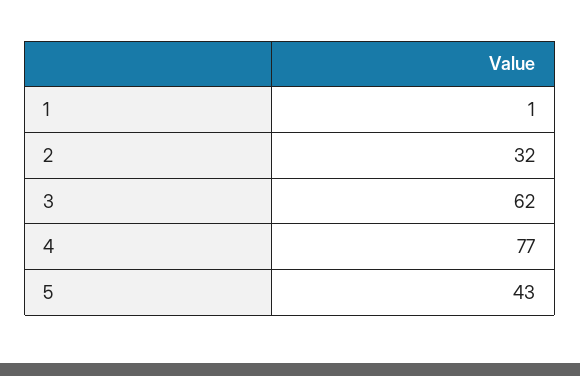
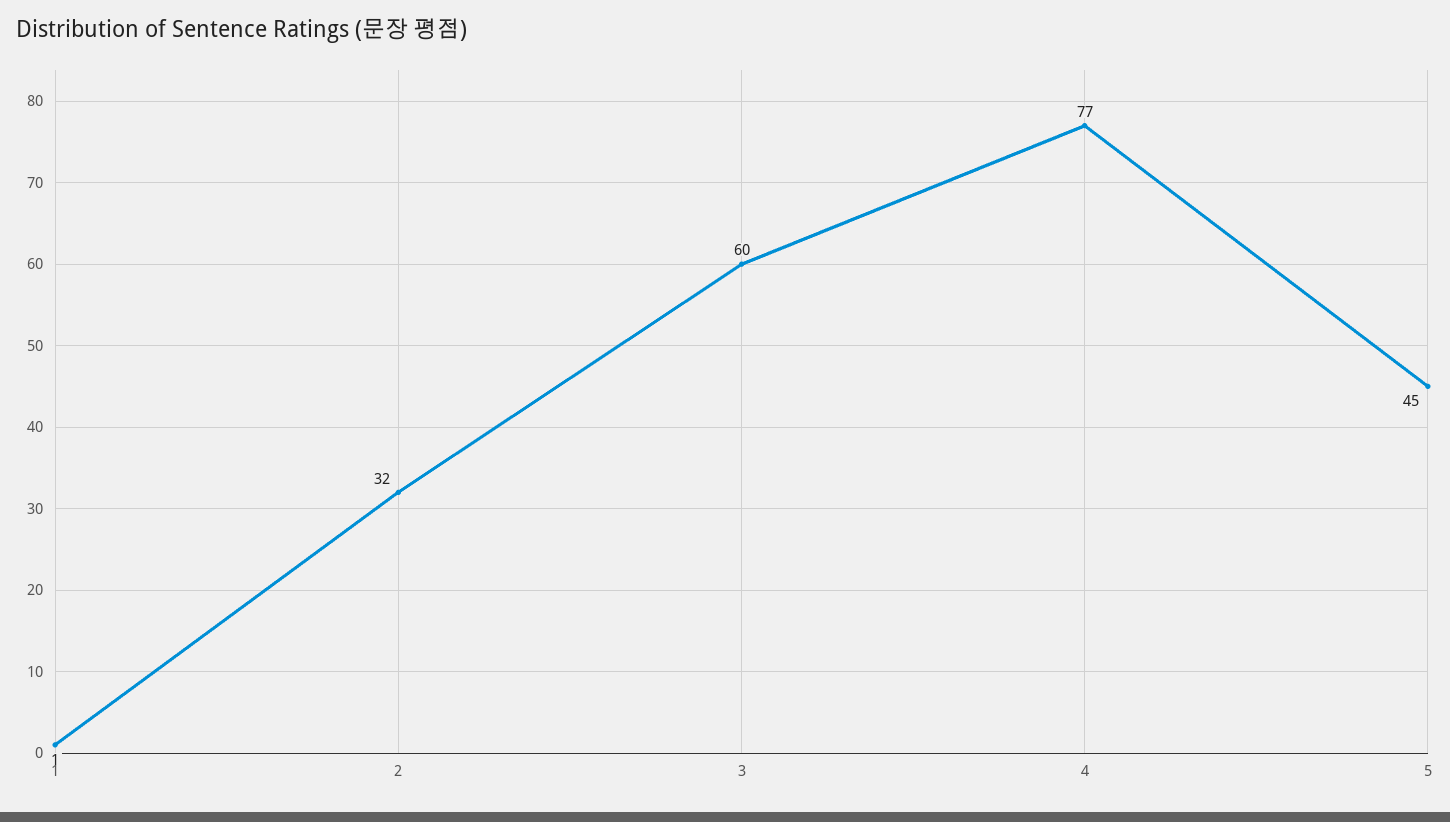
  {
    "1": 1,
    "2": 32,
-   "3": 62,
+   "3": 60,
    "4": 77,
-   "5": 43
+   "5": 45
  }

